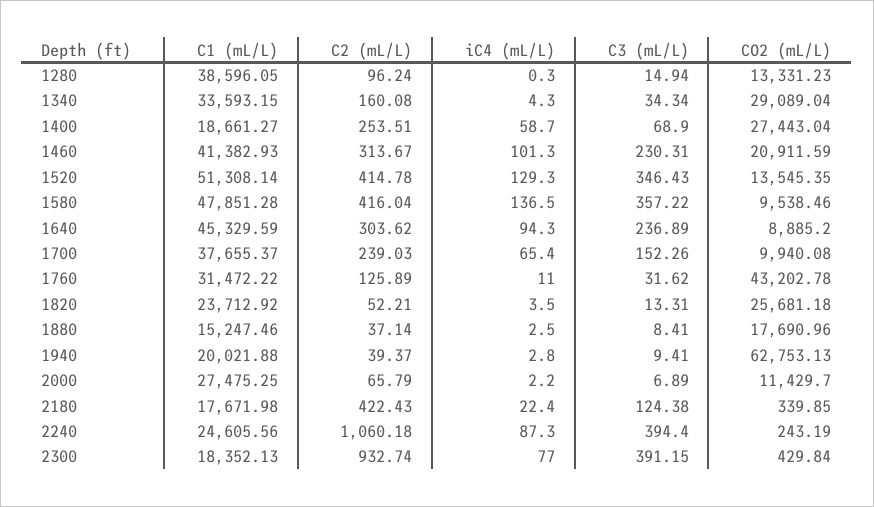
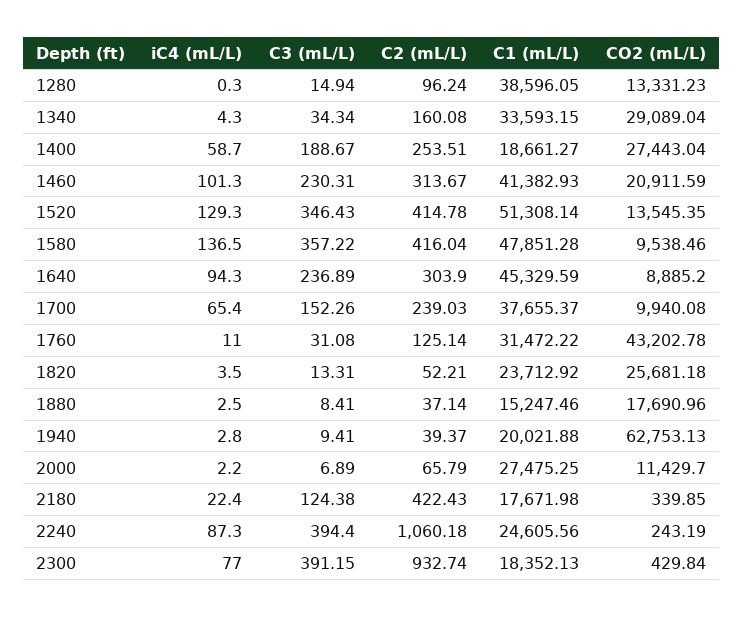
  {
    "C1 (mL/L)": {
      "1280": 38596.05,
      "1340": 33593.15,
      "1400": 18661.27,
      "1460": 41382.93,
      "1520": 51308.14,
      "1580": 47851.28,
      "1640": 45329.59,
      "1700": 37655.37,
      "1760": 31472.22,
      "1820": 23712.92,
      "1880": 15247.46,
      "1940": 20021.88,
      "2000": 27475.25,
      "2180": 17671.98,
      "2240": 24605.56,
      "2300": 18352.13
    },
    "C2 (mL/L)": {
      "1280": 96.24,
      "1340": 160.08,
      "1400": 253.51,
      "1460": 313.67,
      "1520": 414.78,
      "1580": 416.04,
-     "1640": 303.62,
+     "1640": 303.9,
      "1700": 239.03,
-     "1760": 125.89,
+     "1760": 125.14,
      "1820": 52.21,
      "1880": 37.14,
      "1940": 39.37,
      "2000": 65.79,
      "2180": 422.43,
      "2240": 1060.18,
      "2300": 932.74
    },
    "iC4 (mL/L)": {
      "1280": 0.3,
      "1340": 4.3,
      "1400": 58.7,
      "1460": 101.3,
      "1520": 129.3,
      "1580": 136.5,
      "1640": 94.3,
      "1700": 65.4,
      "1760": 11,
      "1820": 3.5,
      "1880": 2.5,
      "1940": 2.8,
      "2000": 2.2,
      "2180": 22.4,
      "2240": 87.3,
      "2300": 77
    },
    "C3 (mL/L)": {
      "1280": 14.94,
      "1340": 34.34,
-     "1400": 68.9,
+     "1400": 188.67,
      "1460": 230.31,
      "1520": 346.43,
      "1580": 357.22,
      "1640": 236.89,
      "1700": 152.26,
-     "1760": 31.62,
+     "1760": 31.08,
      "1820": 13.31,
      "1880": 8.41,
      "1940": 9.41,
      "2000": 6.89,
      "2180": 124.38,
      "2240": 394.4,
      "2300": 391.15
    },
    "CO2 (mL/L)": {
      "1280": 13331.23,
      "1340": 29089.04,
      "1400": 27443.04,
      "1460": 20911.59,
      "1520": 13545.35,
      "1580": 9538.46,
      "1640": 8885.2,
      "1700": 9940.08,
      "1760": 43202.78,
      "1820": 25681.18,
      "1880": 17690.96,
      "1940": 62753.13,
      "2000": 11429.7,
      "2180": 339.85,
      "2240": 243.19,
      "2300": 429.84
    }
  }

